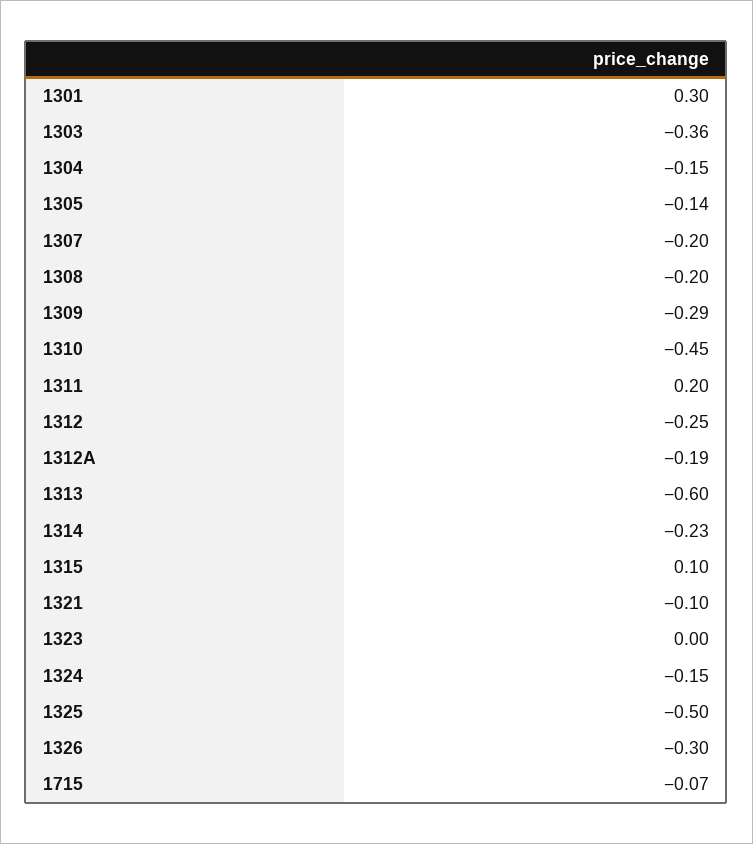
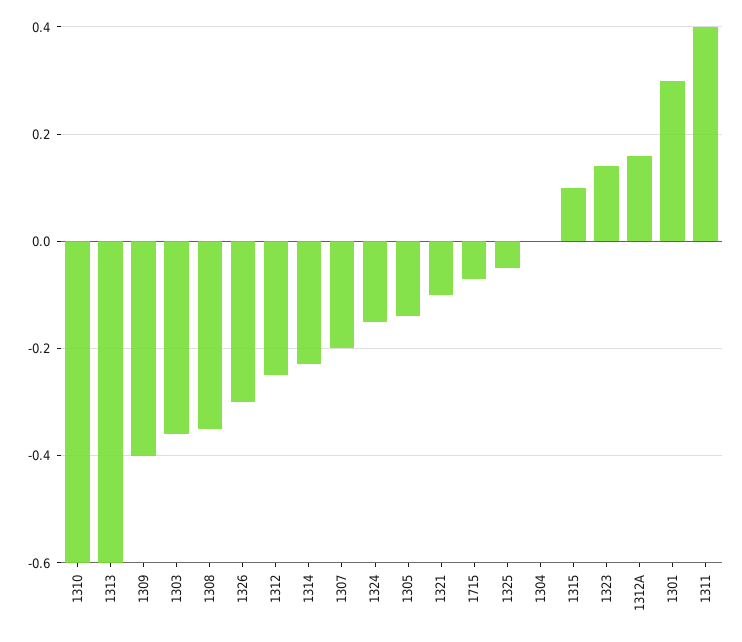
  {
    "1301": 0.3,
    "1303": -0.36,
-   "1304": -0.15,
+   "1304": 0,
    "1305": -0.14,
    "1307": -0.2,
-   "1308": -0.2,
+   "1308": -0.35,
-   "1309": -0.29,
+   "1309": -0.4,
-   "1310": -0.45,
+   "1310": -0.6,
-   "1311": 0.2,
+   "1311": 0.4,
    "1312": -0.25,
-   "1312A": -0.19,
+   "1312A": 0.15,
    "1313": -0.6,
    "1314": -0.23,
    "1315": 0.1,
    "1321": -0.1,
-   "1323": 0,
+   "1323": 0.15,
    "1324": -0.15,
-   "1325": -0.5,
+   "1325": -0.05,
    "1326": -0.3,
    "1715": -0.07
  }

